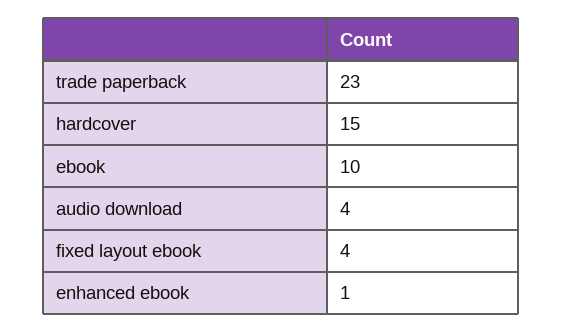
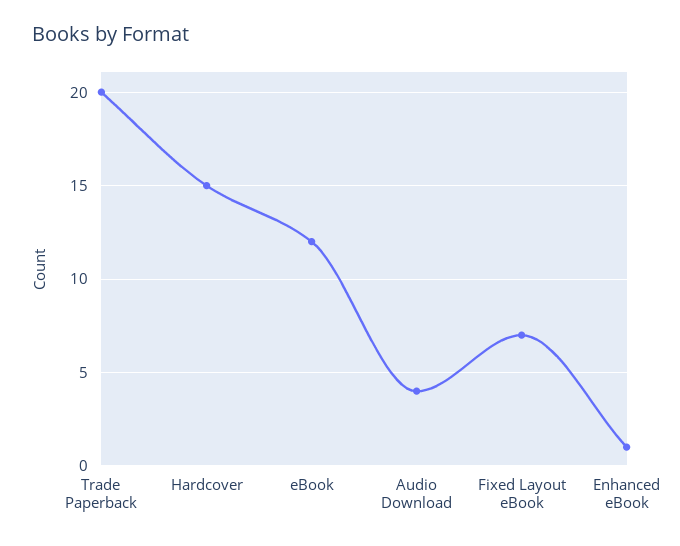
  {
-   "trade paperback": 23,
+   "trade paperback": 20,
    "hardcover": 15,
-   "ebook": 10,
+   "ebook": 12,
    "audio download": 4,
-   "fixed layout ebook": 4,
+   "fixed layout ebook": 7,
    "enhanced ebook": 1
  }

